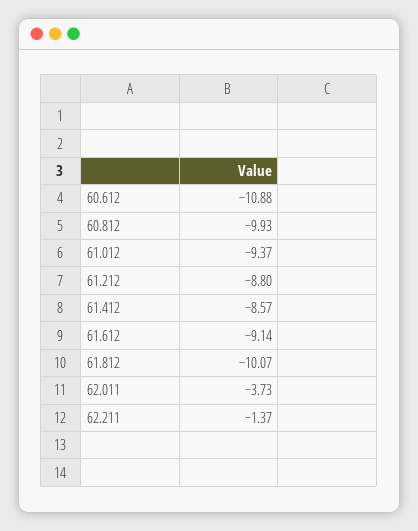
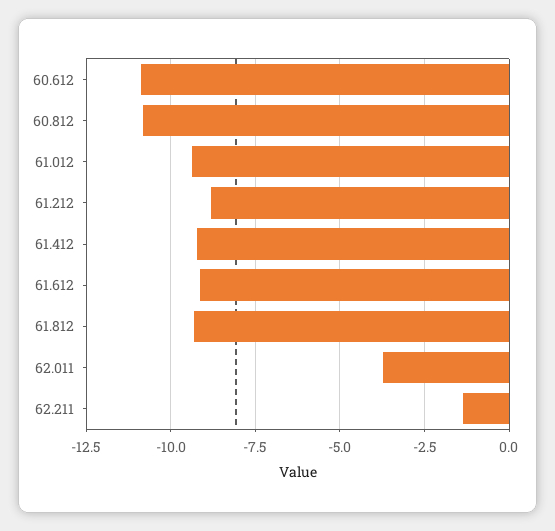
  {
    "60.612": -10.88,
-   "60.812": -9.93,
+   "60.812": -10.75,
    "61.012": -9.37,
    "61.212": -8.8,
-   "61.412": -8.57,
+   "61.412": -9.25,
    "61.612": -9.14,
-   "61.812": -10.07,
+   "61.812": -9.25,
    "62.011": -3.73,
    "62.211": -1.37
  }

